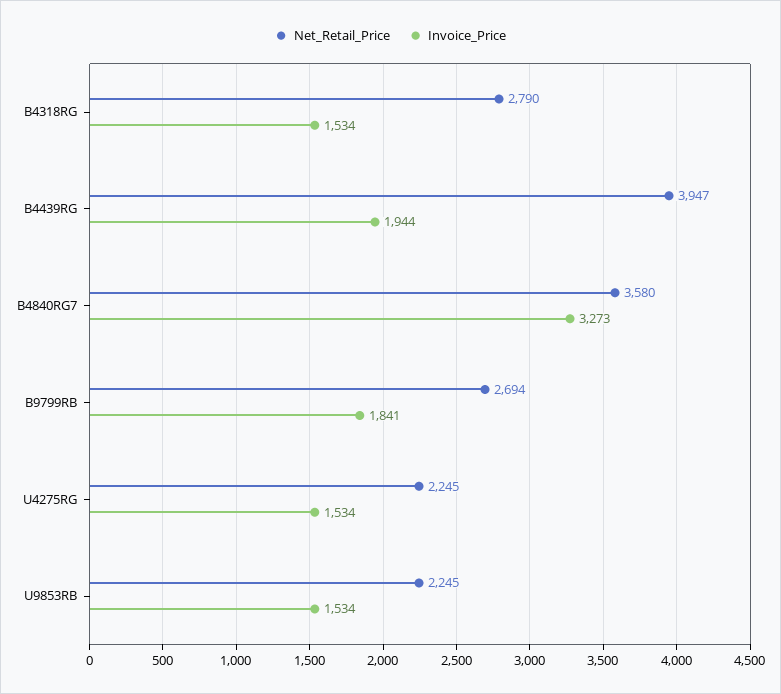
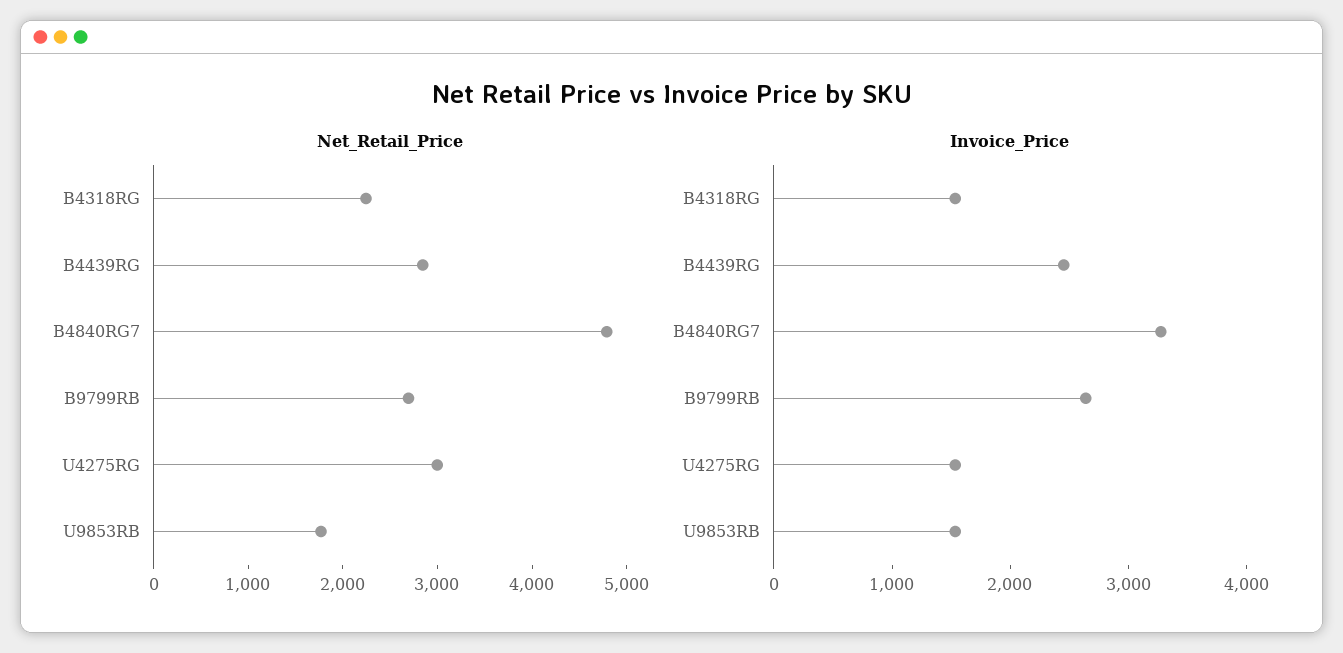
  {
    "Net_Retail_Price": {
-     "B4318RG": 2790,
+     "B4318RG": 2200,
-     "B4439RG": 3947,
+     "B4439RG": 2800,
-     "B4840RG7": 3580,
+     "B4840RG7": 4800,
      "B9799RB": 2694,
-     "U4275RG": 2245,
+     "U4275RG": 3000,
-     "U9853RB": 2245
+     "U9853RB": 1800
    },
    "Invoice_Price": {
      "B4318RG": 1534,
-     "B4439RG": 1944,
+     "B4439RG": 2400,
      "B4840RG7": 3273,
-     "B9799RB": 1841,
+     "B9799RB": 2600,
      "U4275RG": 1534,
      "U9853RB": 1534
    }
  }

